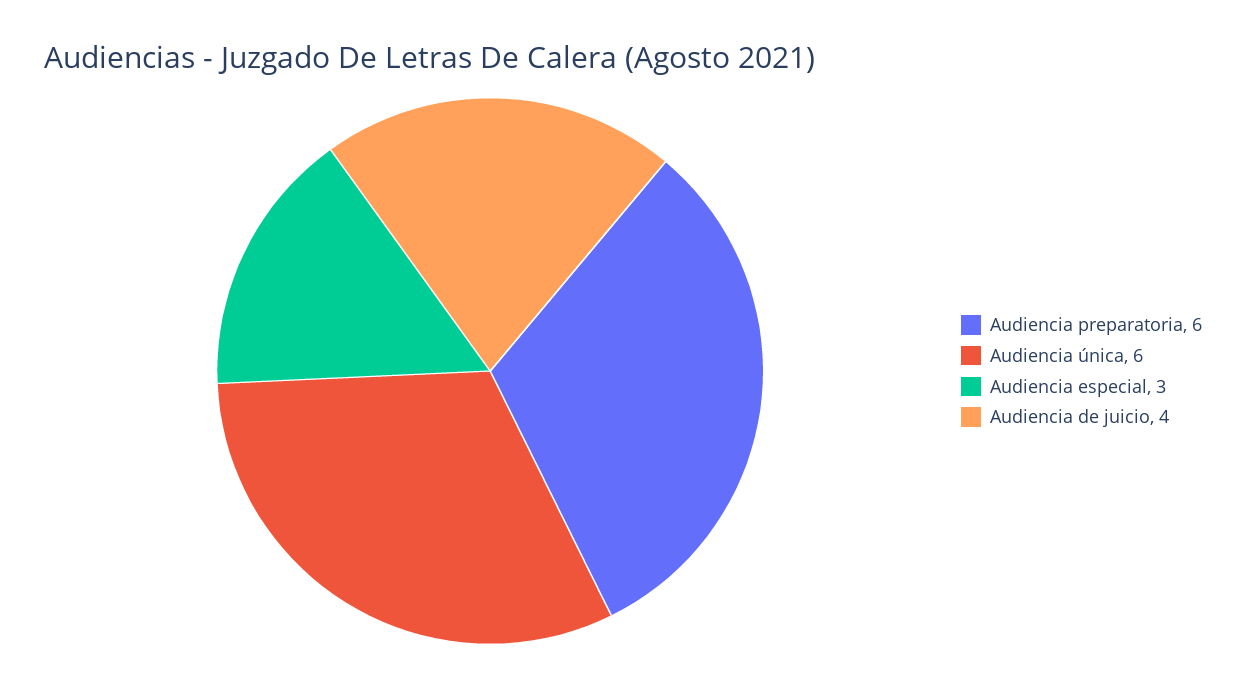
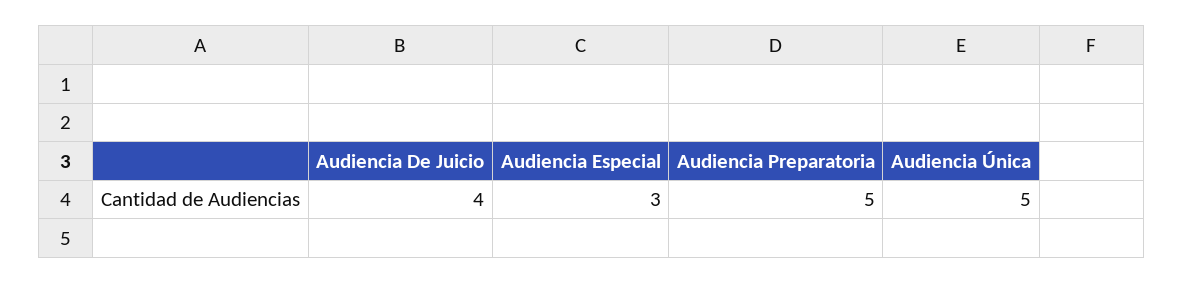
  {
-   "Audiencia preparatoria": 6,
+   "Audiencia preparatoria": 5,
-   "Audiencia única": 6,
+   "Audiencia única": 5,
    "Audiencia especial": 3,
    "Audiencia de juicio": 4
  }

